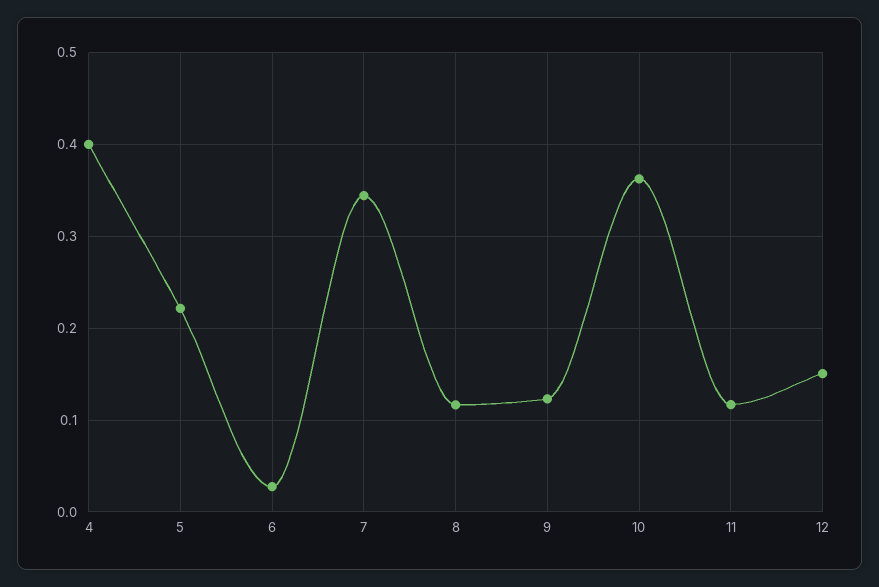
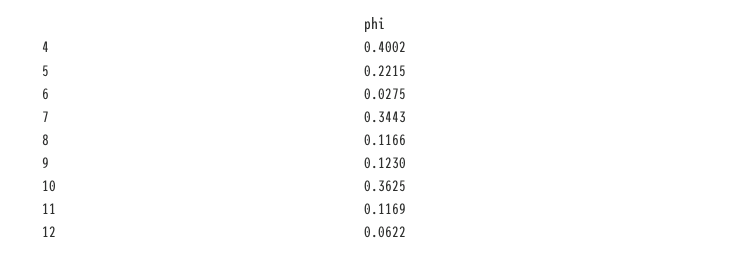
  {
    "4": 0.4002,
    "5": 0.2215,
    "6": 0.0275,
    "7": 0.3443,
    "8": 0.1166,
    "9": 0.123,
    "10": 0.3625,
    "11": 0.1169,
-   "12": 0.15
+   "12": 0.0622
  }

